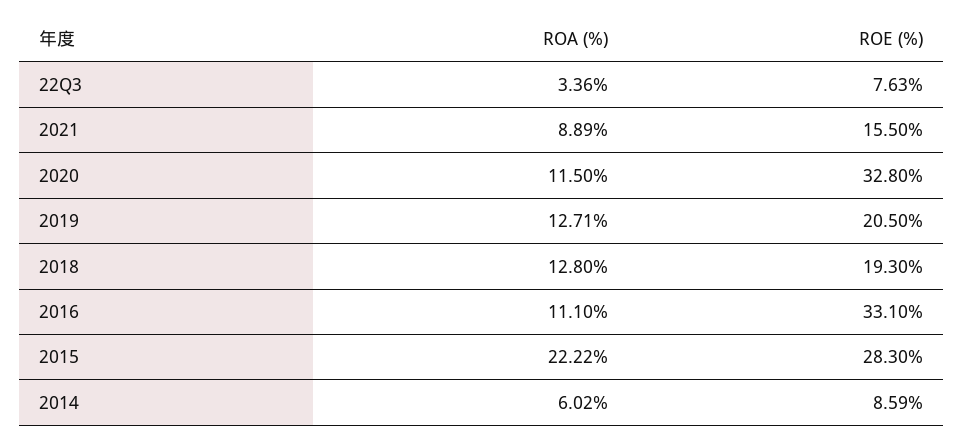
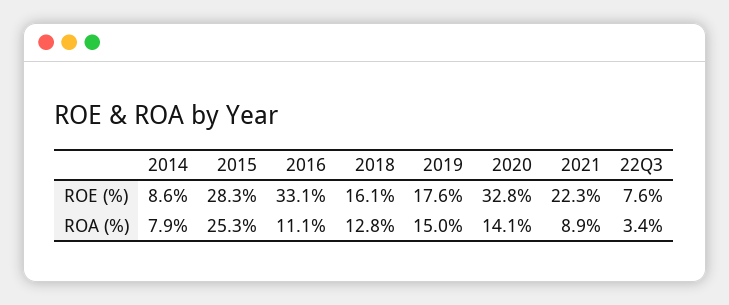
  {
    "ROA (%)": {
      "22Q3": 3.36,
      "2021": 8.89,
-     "2020": 11.5,
+     "2020": 14.1,
-     "2019": 12.71,
+     "2019": 15,
      "2018": 12.8,
      "2016": 11.1,
-     "2015": 22.22,
+     "2015": 25.3,
-     "2014": 6.02
+     "2014": 7.9
    },
    "ROE (%)": {
      "22Q3": 7.63,
-     "2021": 15.5,
+     "2021": 22.3,
      "2020": 32.8,
-     "2019": 20.5,
+     "2019": 17.6,
-     "2018": 19.3,
+     "2018": 16.1,
      "2016": 33.1,
      "2015": 28.3,
      "2014": 8.59
    }
  }

